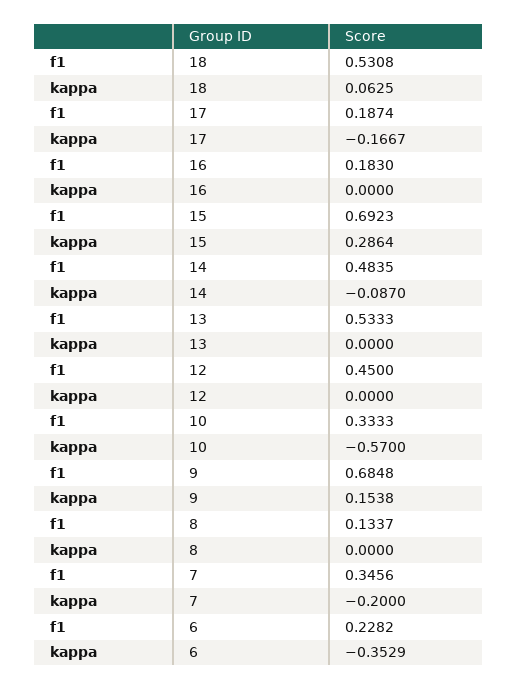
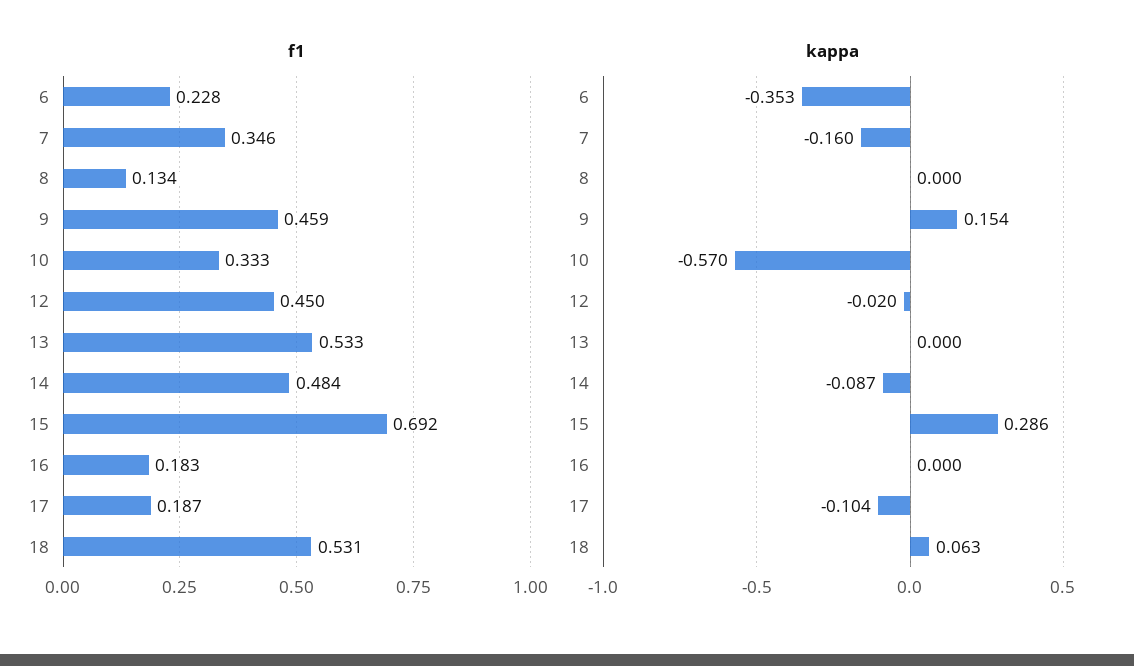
  {
    "f1": {
      "18": 0.5308,
      "17": 0.1874,
      "16": 0.183,
      "15": 0.6923,
      "14": 0.4835,
      "13": 0.5333,
      "12": 0.45,
      "10": 0.3333,
-     "9": 0.6848,
+     "9": 0.459,
      "8": 0.1337,
      "7": 0.3456,
      "6": 0.2282
    },
    "kappa": {
      "18": 0.0625,
-     "17": -0.1667,
+     "17": -0.104,
      "16": 0,
      "15": 0.2864,
      "14": -0.087,
      "13": 0,
-     "12": 0,
+     "12": -0.02,
      "10": -0.57,
      "9": 0.1538,
      "8": 0,
-     "7": -0.2,
+     "7": -0.16,
      "6": -0.3529
    }
  }

